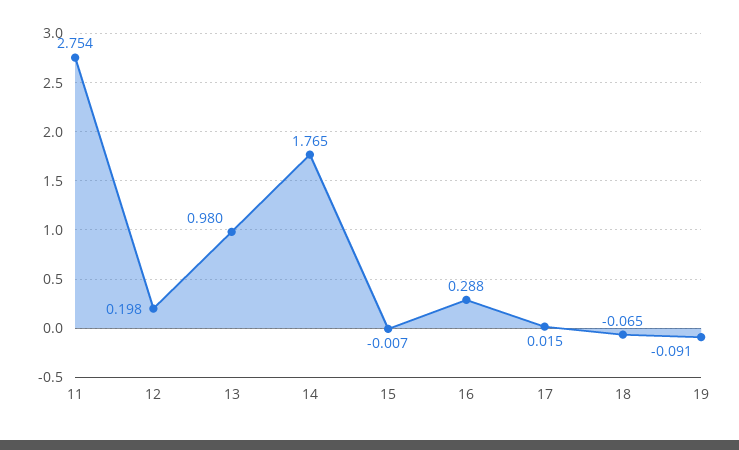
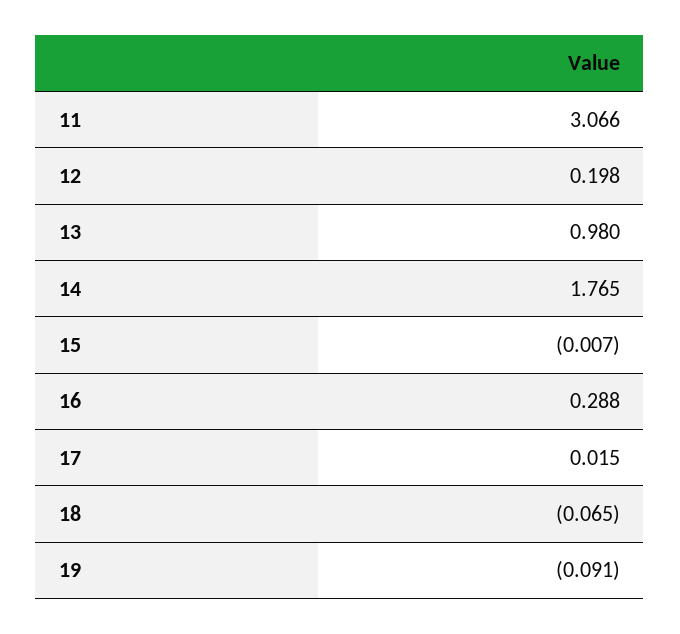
  {
-   "11": 2.754,
+   "11": 3.066,
    "12": 0.198,
    "13": 0.98,
    "14": 1.765,
    "15": -0.007,
    "16": 0.288,
    "17": 0.015,
    "18": -0.065,
    "19": -0.091
  }

